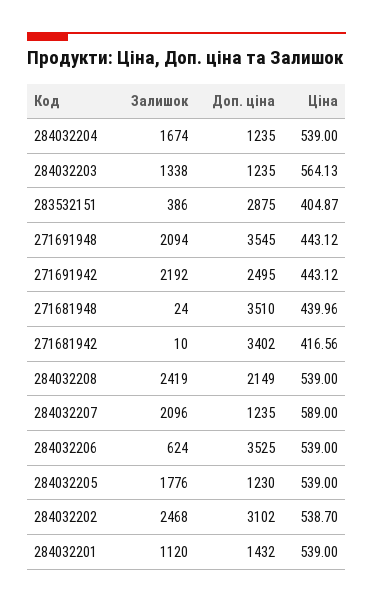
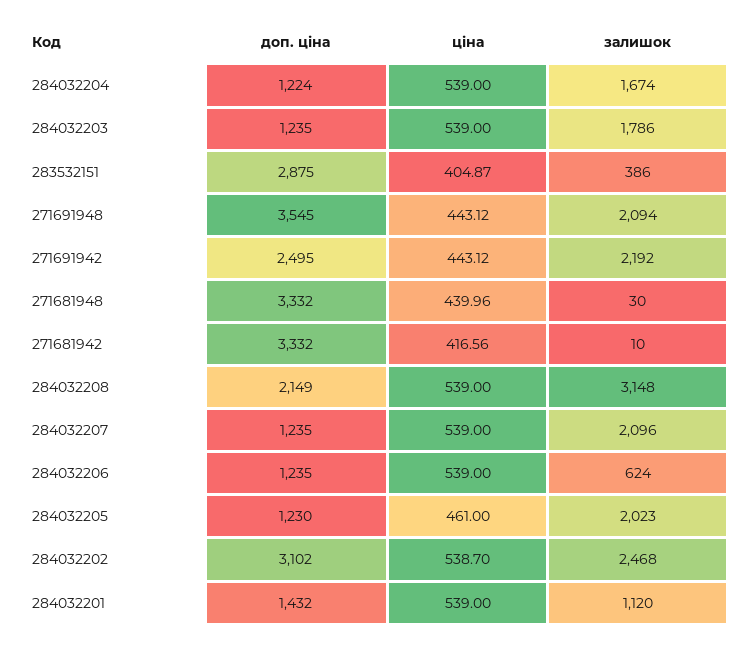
  {
    "Залишок": {
      "284032204": 1674,
-     "284032203": 1338,
+     "284032203": 1786,
      "283532151": 386,
      "271691948": 2094,
      "271691942": 2192,
-     "271681948": 24,
+     "271681948": 30,
      "271681942": 10,
-     "284032208": 2419,
+     "284032208": 3148,
      "284032207": 2096,
      "284032206": 624,
-     "284032205": 1776,
+     "284032205": 2023,
      "284032202": 2468,
      "284032201": 1120
    },
    "Доп. ціна": {
-     "284032204": 1235,
+     "284032204": 1224,
      "284032203": 1235,
      "283532151": 2875,
      "271691948": 3545,
      "271691942": 2495,
-     "271681948": 3510,
+     "271681948": 3332,
-     "271681942": 3402,
+     "271681942": 3332,
      "284032208": 2149,
      "284032207": 1235,
-     "284032206": 3525,
+     "284032206": 1235,
      "284032205": 1230,
      "284032202": 3102,
      "284032201": 1432
    },
    "Ціна": {
      "284032204": 539,
-     "284032203": 564.13,
+     "284032203": 539,
      "283532151": 404.87,
      "271691948": 443.12,
      "271691942": 443.12,
      "271681948": 439.96,
      "271681942": 416.56,
      "284032208": 539,
-     "284032207": 589,
+     "284032207": 539,
      "284032206": 539,
-     "284032205": 539,
+     "284032205": 461,
      "284032202": 538.7,
      "284032201": 539
    }
  }

